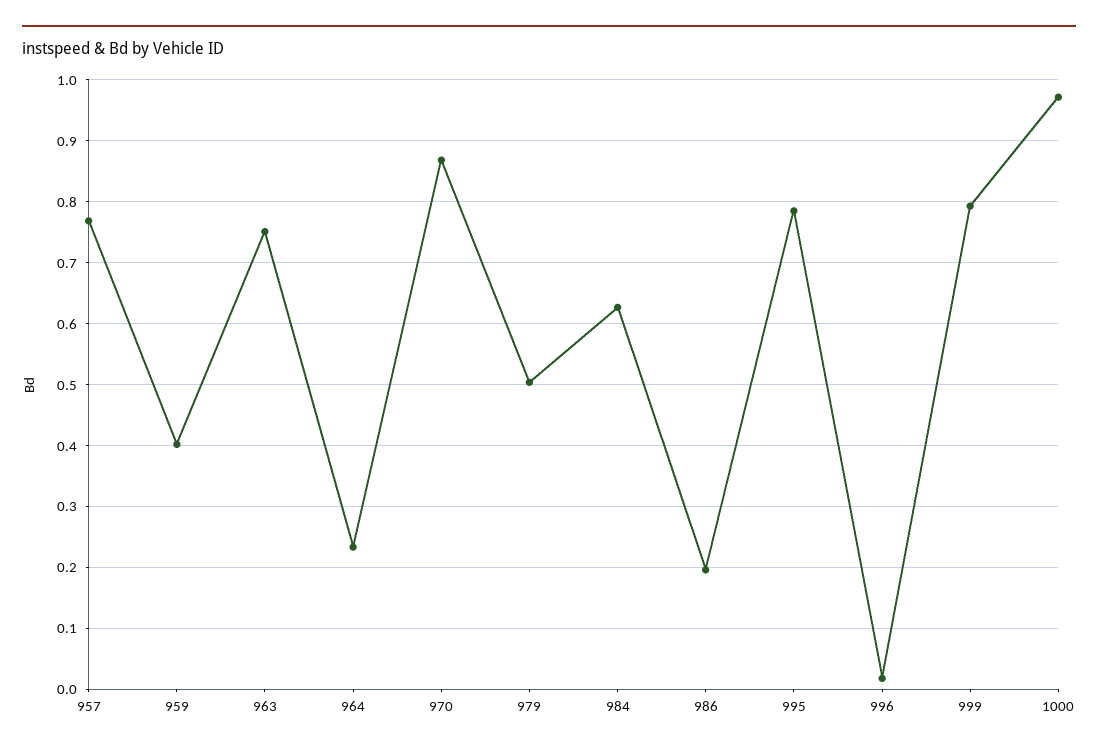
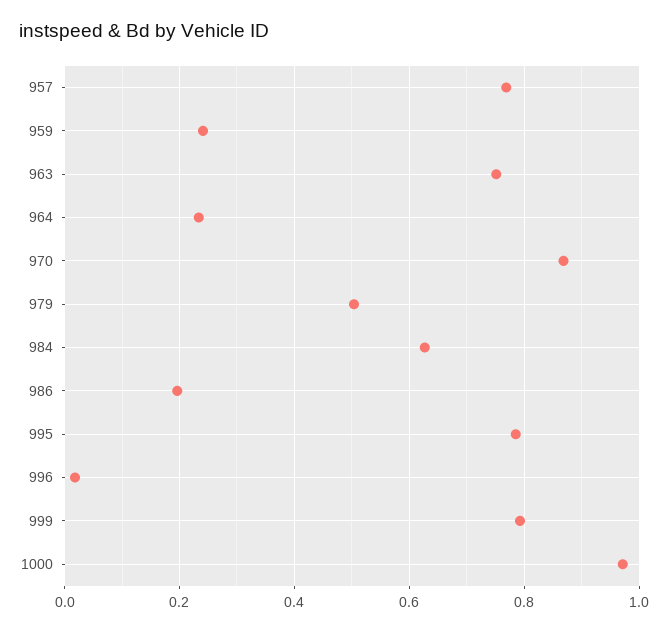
  {
    "957": 0.77,
-   "959": 0.4,
+   "959": 0.24,
    "963": 0.75,
    "964": 0.23,
    "970": 0.87,
    "979": 0.5,
    "984": 0.63,
    "986": 0.2,
    "995": 0.79,
    "996": 0.02,
    "999": 0.79,
    "1000": 0.97
  }

